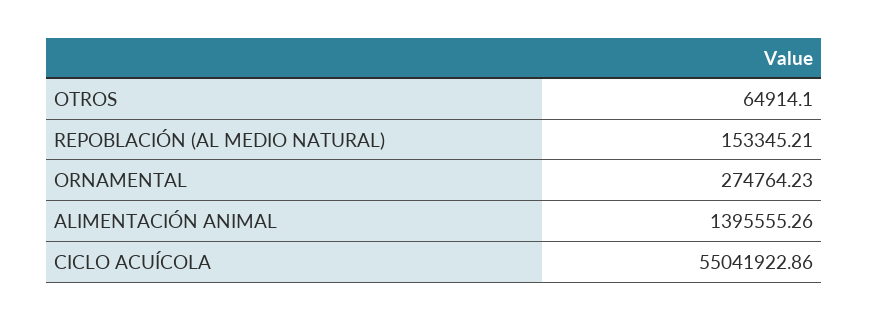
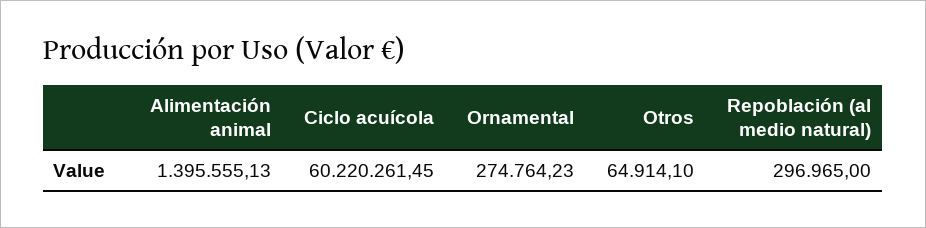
  {
    "OTROS": 64914.1,
-   "REPOBLACIÓN (AL MEDIO NATURAL)": 153345.21,
+   "REPOBLACIÓN (AL MEDIO NATURAL)": 296965,
    "ORNAMENTAL": 274764.23,
-   "ALIMENTACIÓN ANIMAL": 1395555.26,
+   "ALIMENTACIÓN ANIMAL": 1395555.13,
-   "CICLO ACUÍCOLA": 55041922.86
+   "CICLO ACUÍCOLA": 60220261.45
  }

